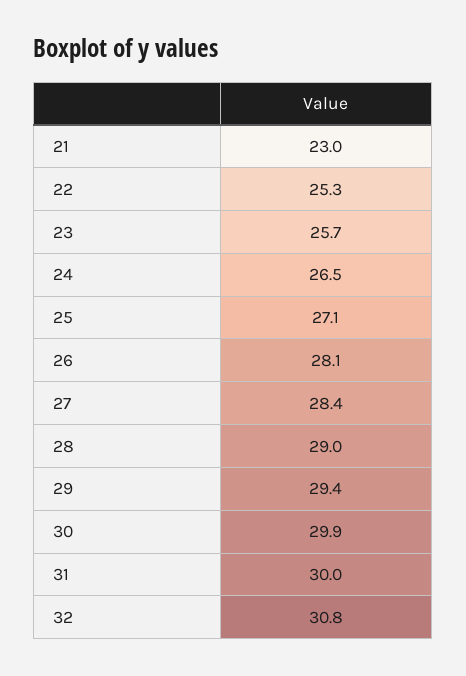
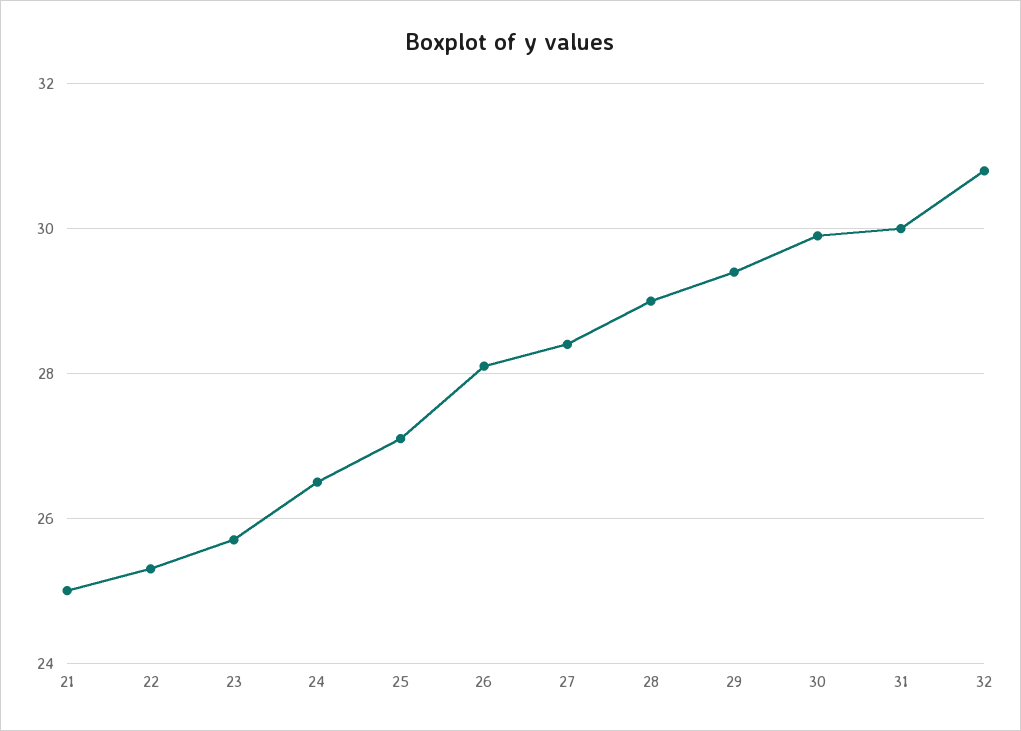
  {
-   "21": 23,
+   "21": 25,
    "22": 25.3,
    "23": 25.7,
    "24": 26.5,
    "25": 27.1,
    "26": 28.1,
    "27": 28.4,
    "28": 29,
    "29": 29.4,
    "30": 29.9,
    "31": 30,
    "32": 30.8
  }

